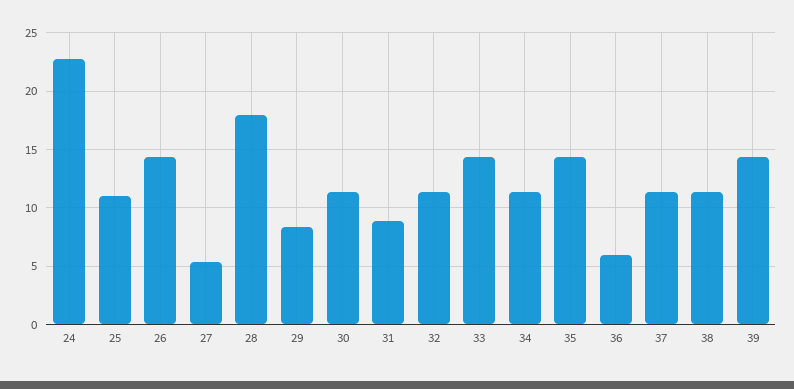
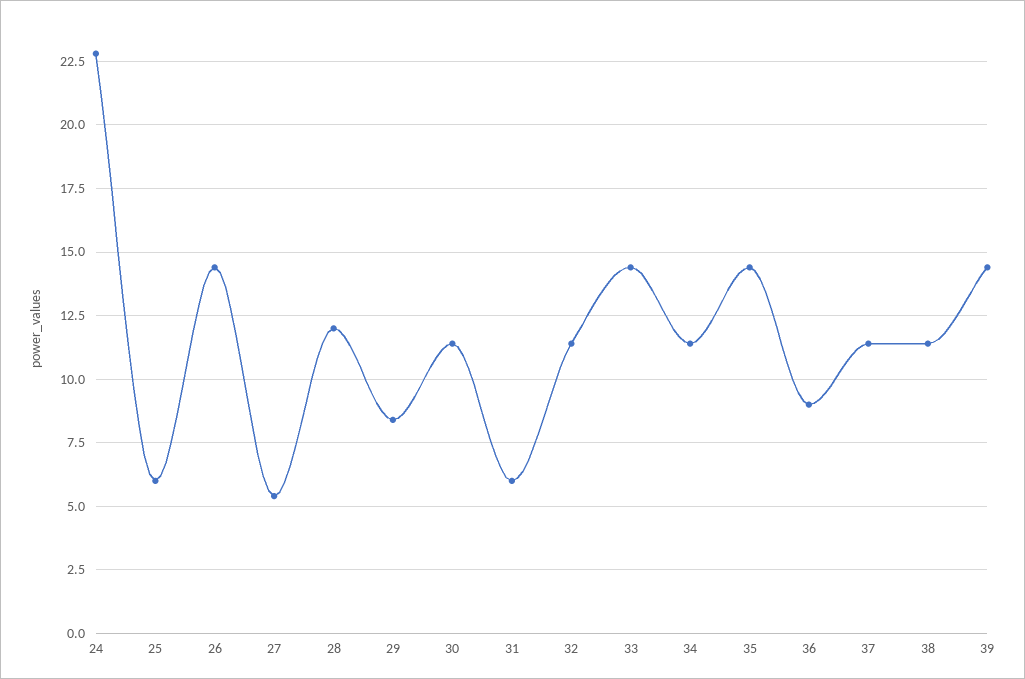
  {
    "24": 23,
-   "25": 11,
+   "25": 6,
    "26": 14.5,
    "27": 5.5,
-   "28": 18,
+   "28": 12,
    "29": 8.5,
    "30": 11.5,
-   "31": 9,
+   "31": 6,
    "32": 11.5,
    "33": 14.5,
    "34": 11.5,
    "35": 14.5,
-   "36": 6,
+   "36": 9,
    "37": 11.5,
    "38": 11.5,
    "39": 14.5
  }

